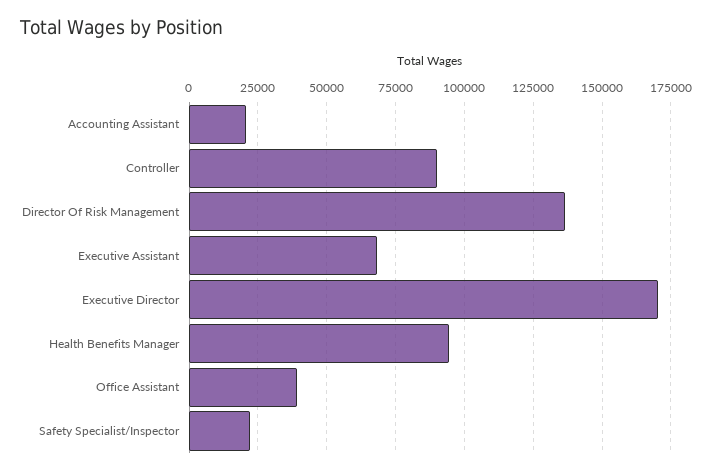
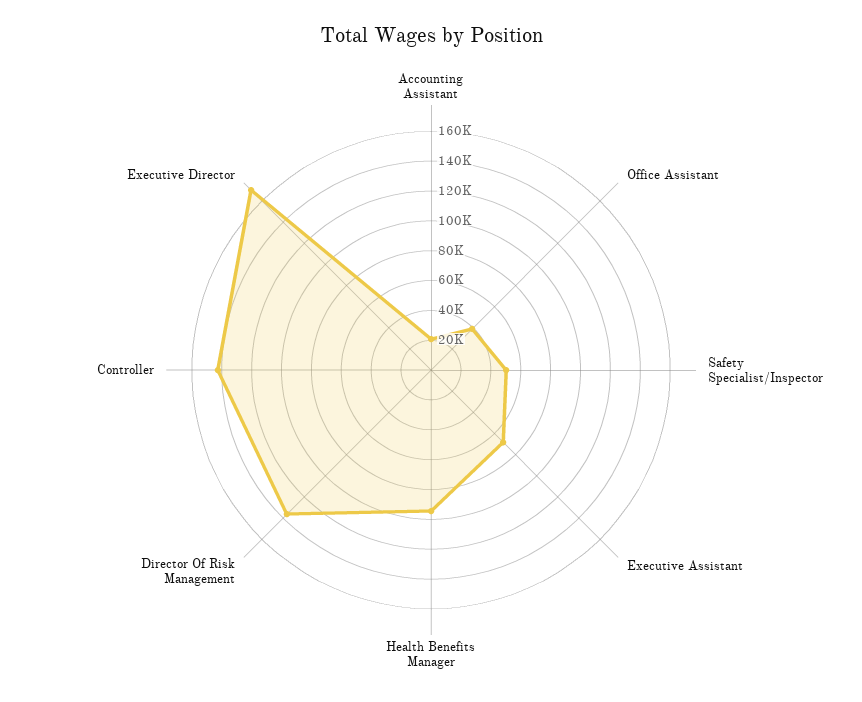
  {
    "Accounting Assistant": 20000,
-   "Controller": 90000,
+   "Controller": 140000,
    "Director Of Risk Management": 137500,
    "Executive Assistant": 67500,
    "Executive Director": 170000,
    "Health Benefits Manager": 95000,
    "Office Assistant": 40000,
-   "Safety Specialist/Inspector": 22500
+   "Safety Specialist/Inspector": 50000
  }

